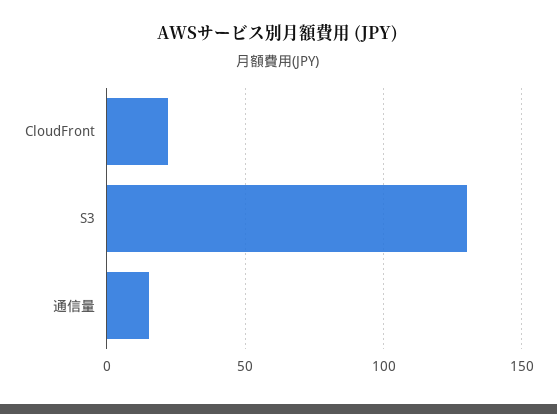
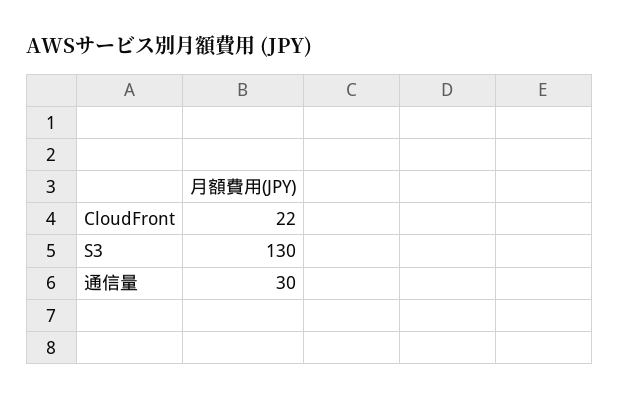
  {
    "CloudFront": 22,
    "S3": 130,
-   "通信量": 15
+   "通信量": 30
  }

